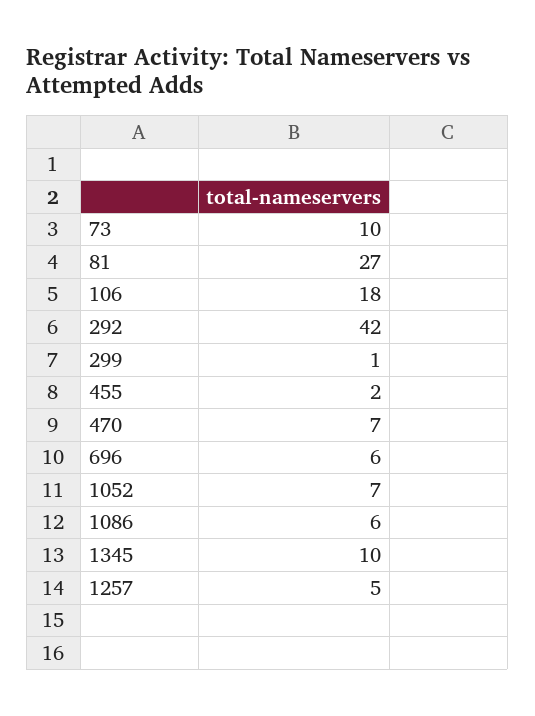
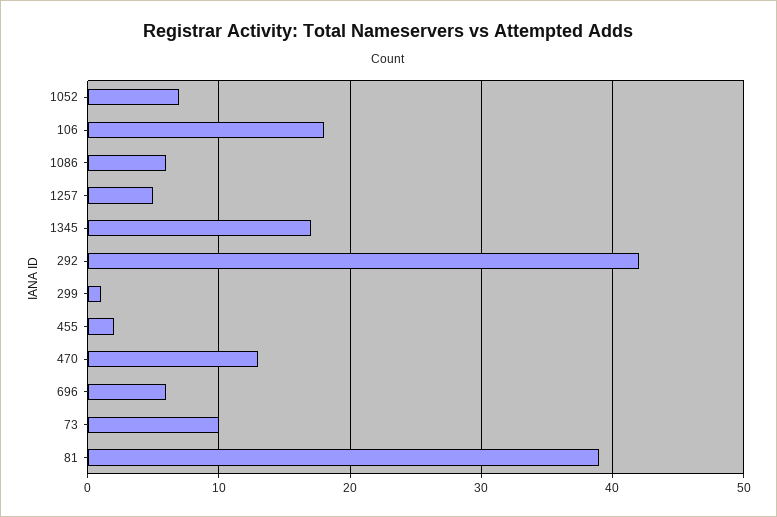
  {
    "73": 10,
-   "81": 27,
+   "81": 39,
    "106": 18,
    "292": 42,
    "299": 1,
    "455": 2,
-   "470": 7,
+   "470": 13,
    "696": 6,
    "1052": 7,
    "1086": 6,
-   "1345": 10,
+   "1345": 17,
    "1257": 5
  }

